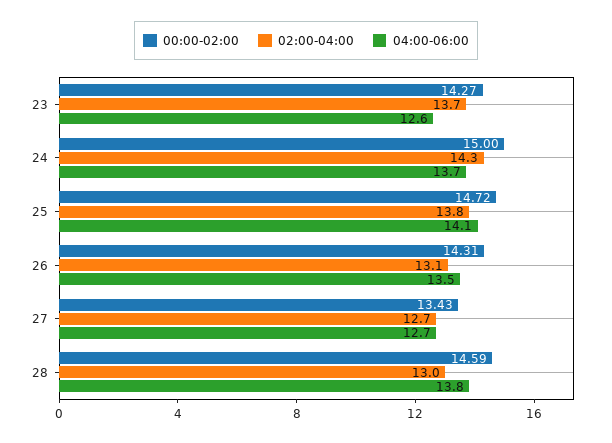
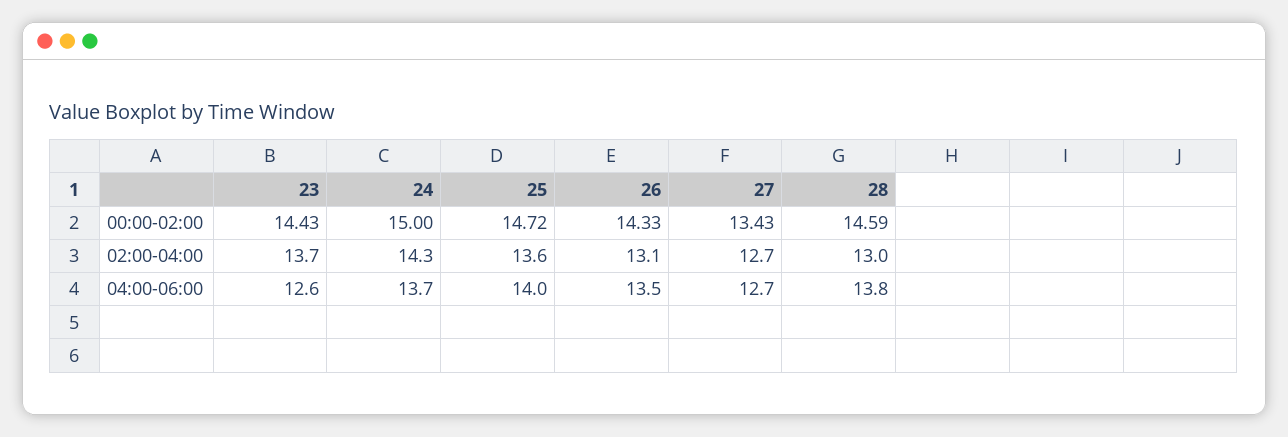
  {
    "00:00-02:00": {
-     "23": 14.27,
+     "23": 14.43,
      "24": 15,
      "25": 14.72,
-     "26": 14.31,
+     "26": 14.33,
      "27": 13.43,
      "28": 14.59
    },
    "02:00-04:00": {
      "23": 13.7,
      "24": 14.3,
-     "25": 13.8,
+     "25": 13.6,
      "26": 13.1,
      "27": 12.7,
      "28": 13
    },
    "04:00-06:00": {
      "23": 12.6,
      "24": 13.7,
-     "25": 14.1,
+     "25": 14,
      "26": 13.5,
      "27": 12.7,
      "28": 13.8
    }
  }

